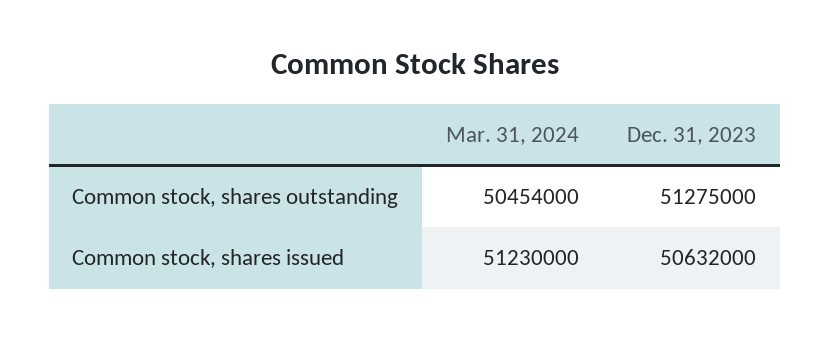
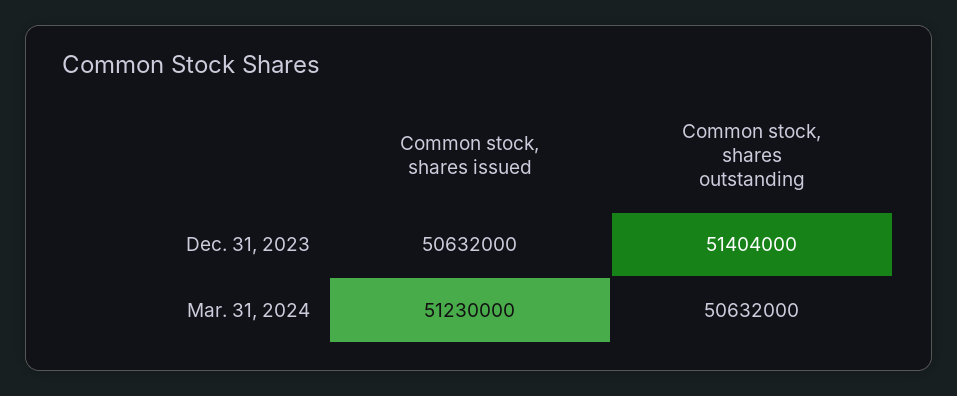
  {
    "Mar. 31, 2024": {
-     "Common stock, shares outstanding": 50454000,
+     "Common stock, shares outstanding": 50632000,
      "Common stock, shares issued": 51230000
    },
    "Dec. 31, 2023": {
-     "Common stock, shares outstanding": 51275000,
+     "Common stock, shares outstanding": 51404000,
      "Common stock, shares issued": 50632000
    }
  }

